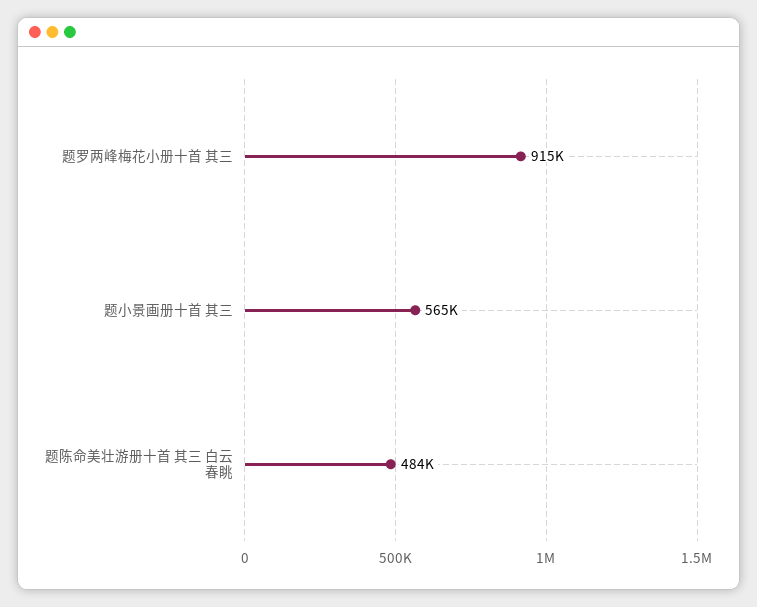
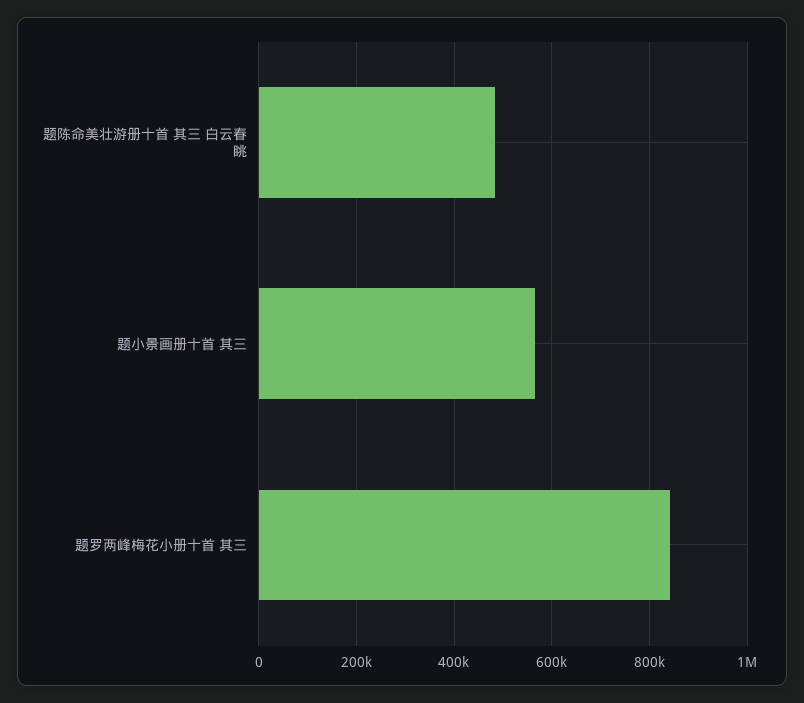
  {
-   "题罗两峰梅花小册十首 其三": 915000,
+   "题罗两峰梅花小册十首 其三": 840000,
    "题小景画册十首 其三": 565000,
    "题陈命美壮游册十首 其三 白云春眺": 484000
  }

